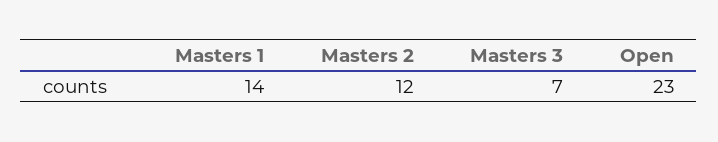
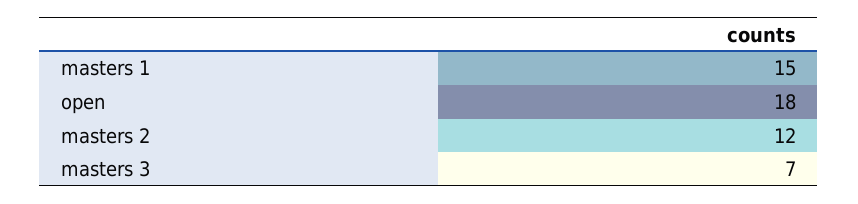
  {
-   "Masters 1": 14,
+   "Masters 1": 15,
    "Masters 2": 12,
    "Masters 3": 7,
-   "Open": 23
+   "Open": 18
  }

